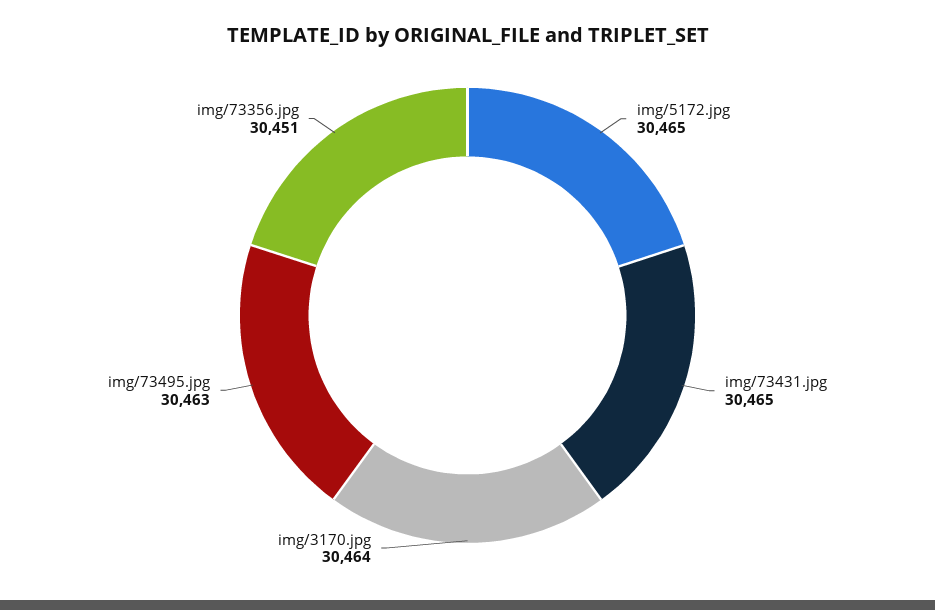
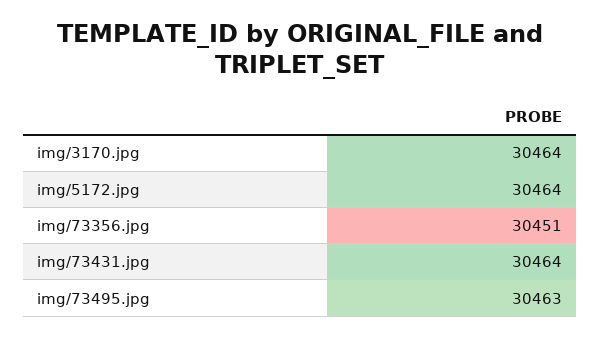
  {
-   "img/5172.jpg": 30465,
+   "img/5172.jpg": 30464,
-   "img/73431.jpg": 30465,
+   "img/73431.jpg": 30464,
    "img/3170.jpg": 30464,
    "img/73495.jpg": 30463,
    "img/73356.jpg": 30451
  }

